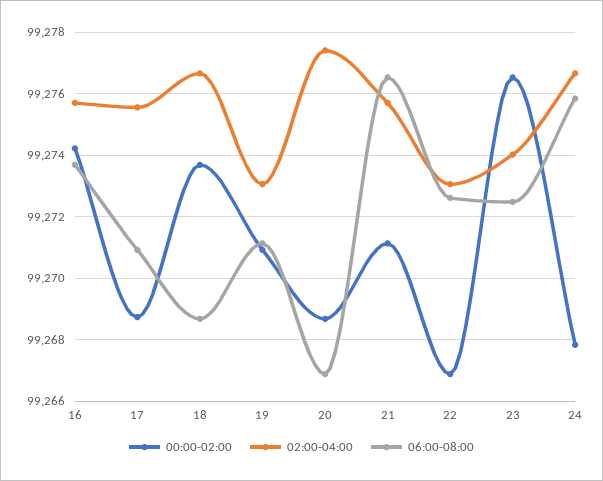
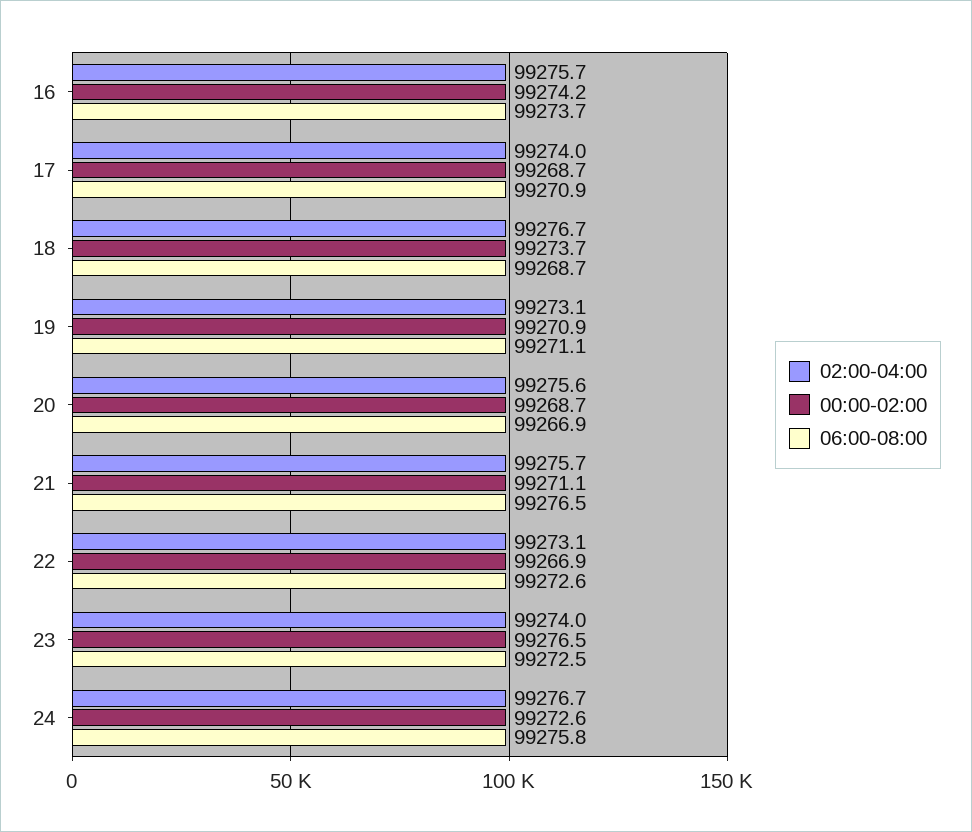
  {
    "00:00-02:00": {
      "16": 99274.2,
      "17": 99268.7,
      "18": 99273.7,
      "19": 99270.9,
      "20": 99268.7,
      "21": 99271.1,
      "22": 99266.9,
      "23": 99276.5,
-     "24": 99267.8
+     "24": 99272.6
    },
    "02:00-04:00": {
      "16": 99275.7,
-     "17": 99275.6,
+     "17": 99274,
      "18": 99276.7,
      "19": 99273.1,
-     "20": 99277.4,
+     "20": 99275.6,
      "21": 99275.7,
      "22": 99273.1,
      "23": 99274,
      "24": 99276.7
    },
    "06:00-08:00": {
      "16": 99273.7,
      "17": 99270.9,
      "18": 99268.7,
      "19": 99271.1,
      "20": 99266.9,
      "21": 99276.5,
      "22": 99272.6,
      "23": 99272.5,
      "24": 99275.8
    }
  }

